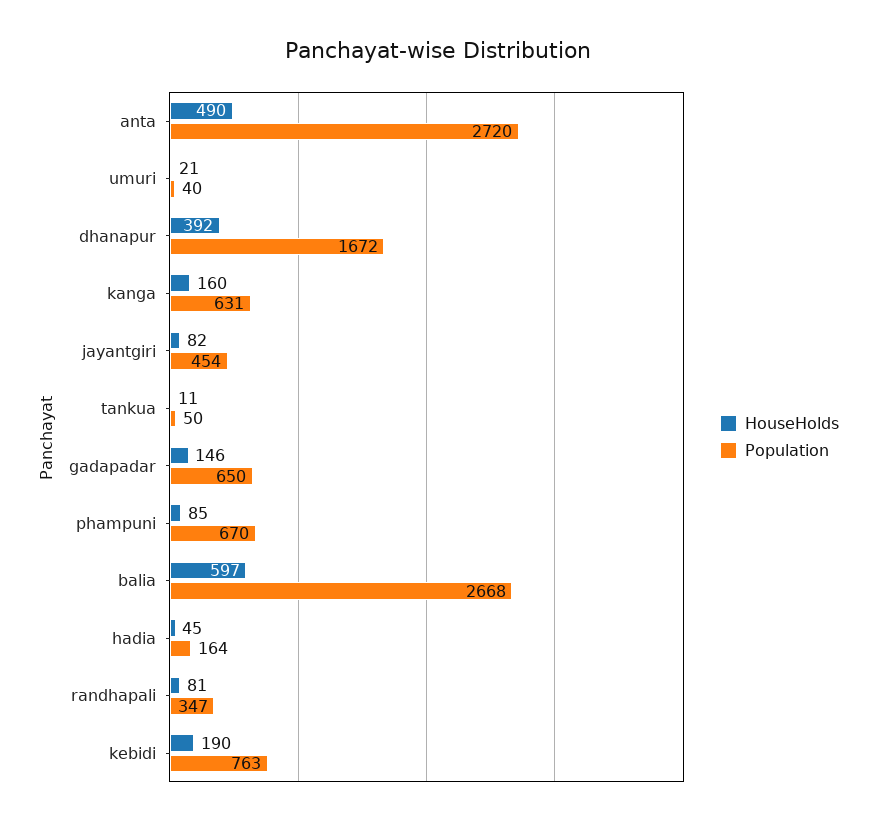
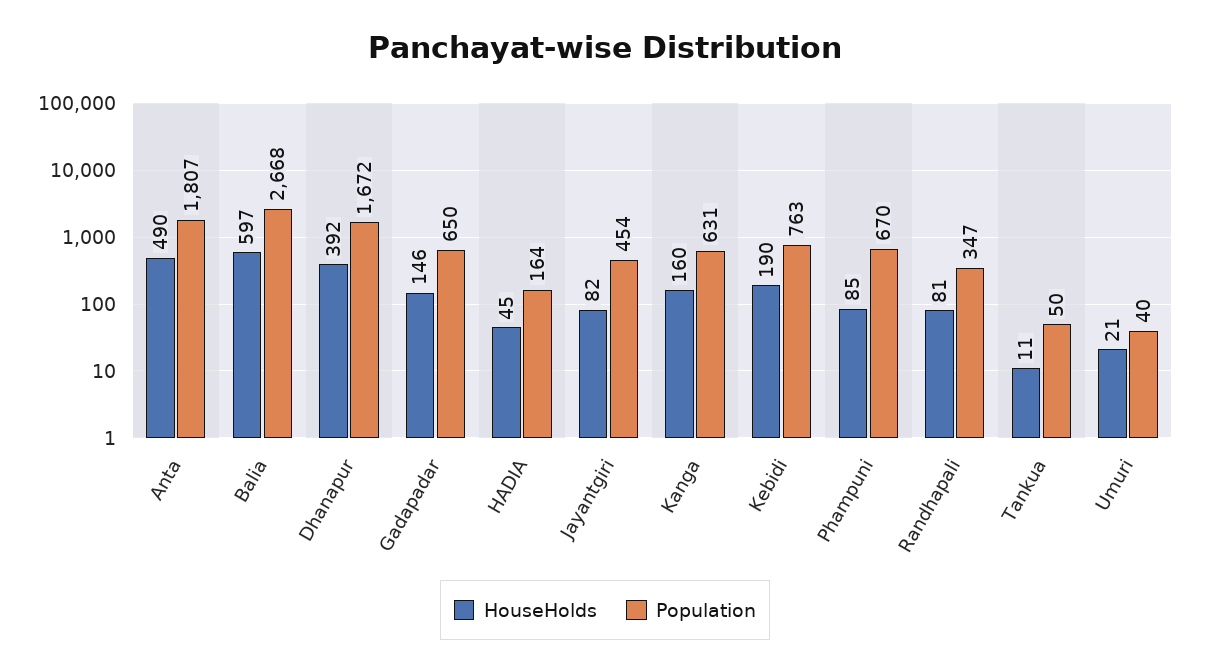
  {
    "HouseHolds": {
      "anta": 490,
      "umuri": 21,
      "dhanapur": 392,
      "kanga": 160,
      "jayantgiri": 82,
      "tankua": 11,
      "gadapadar": 146,
      "phampuni": 85,
      "balia": 597,
      "hadia": 45,
      "randhapali": 81,
      "kebidi": 190
    },
    "Population": {
-     "anta": 2720,
+     "anta": 1807,
      "umuri": 40,
      "dhanapur": 1672,
      "kanga": 631,
      "jayantgiri": 454,
      "tankua": 50,
      "gadapadar": 650,
      "phampuni": 670,
      "balia": 2668,
      "hadia": 164,
      "randhapali": 347,
      "kebidi": 763
    }
  }

